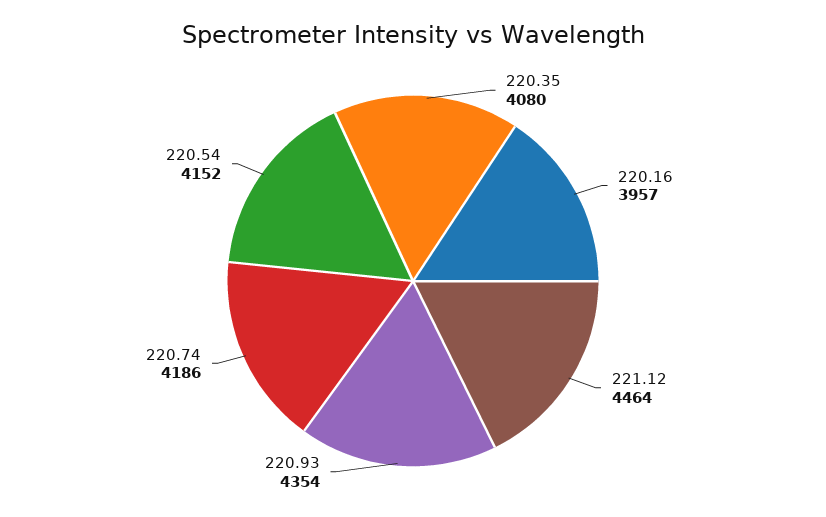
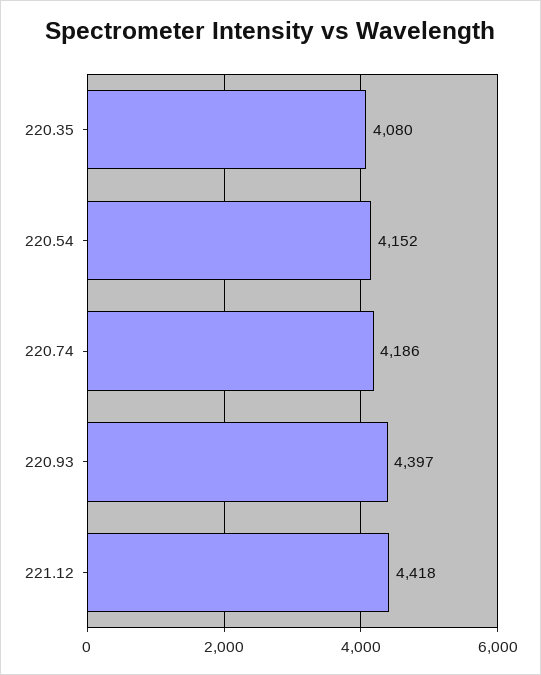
  {
    "220.35": 4080,
-   "220.16": 3957,
-   "221.12": 4464,
+   "221.12": 4418,
-   "220.93": 4354,
+   "220.93": 4397,
    "220.74": 4186,
    "220.54": 4152
  }

